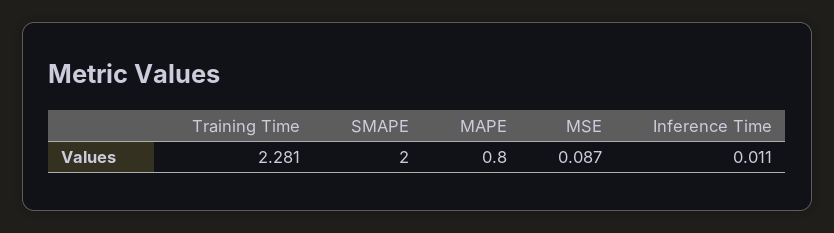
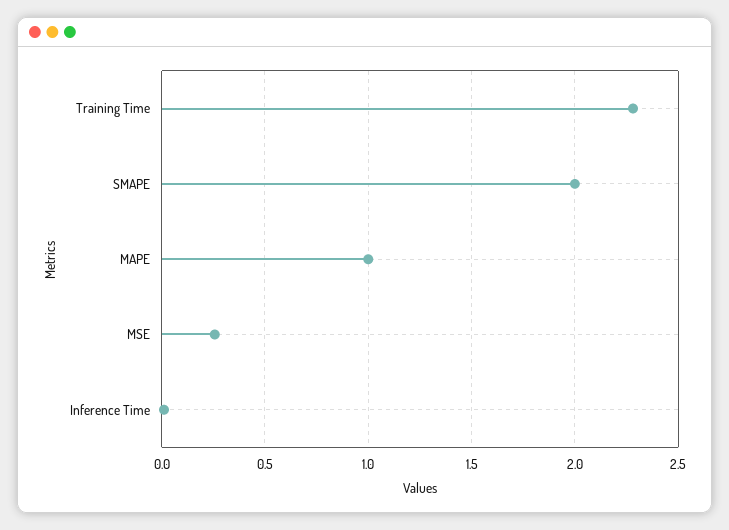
  {
    "Training Time": 2.281,
    "SMAPE": 2,
-   "MAPE": 0.8,
+   "MAPE": 1,
-   "MSE": 0.087,
+   "MSE": 0.25,
    "Inference Time": 0.011
  }

